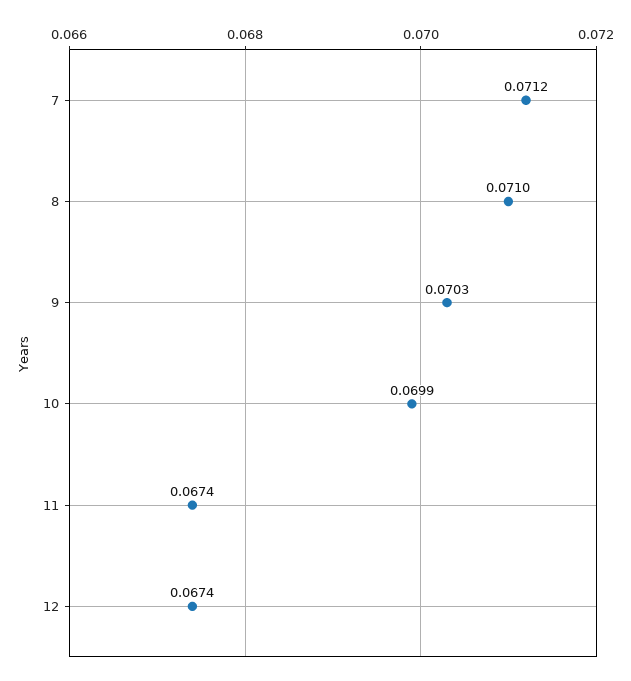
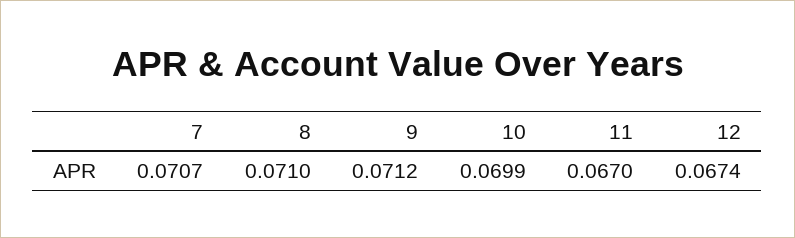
  {
-   "7": 0.0712,
+   "7": 0.0707,
    "8": 0.071,
-   "9": 0.0703,
+   "9": 0.0712,
    "10": 0.0699,
-   "11": 0.0674,
+   "11": 0.067,
    "12": 0.0674
  }

